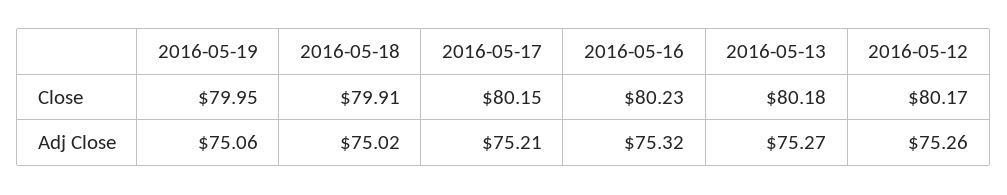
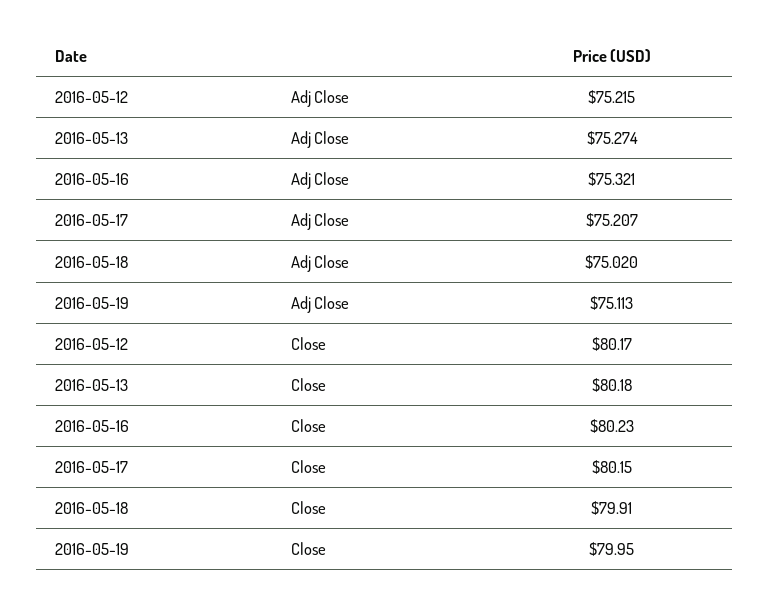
  {
    "2016-05-19": {
      "Close": 79.95,
-     "Adj Close": 75.06
+     "Adj Close": 75.113
    },
    "2016-05-18": {
      "Close": 79.91,
      "Adj Close": 75.02
    },
    "2016-05-17": {
      "Close": 80.15,
      "Adj Close": 75.207
    },
    "2016-05-16": {
      "Close": 80.23,
      "Adj Close": 75.321
    },
    "2016-05-13": {
      "Close": 80.18,
      "Adj Close": 75.274
    },
    "2016-05-12": {
      "Close": 80.17,
-     "Adj Close": 75.26
+     "Adj Close": 75.215
    }
  }

